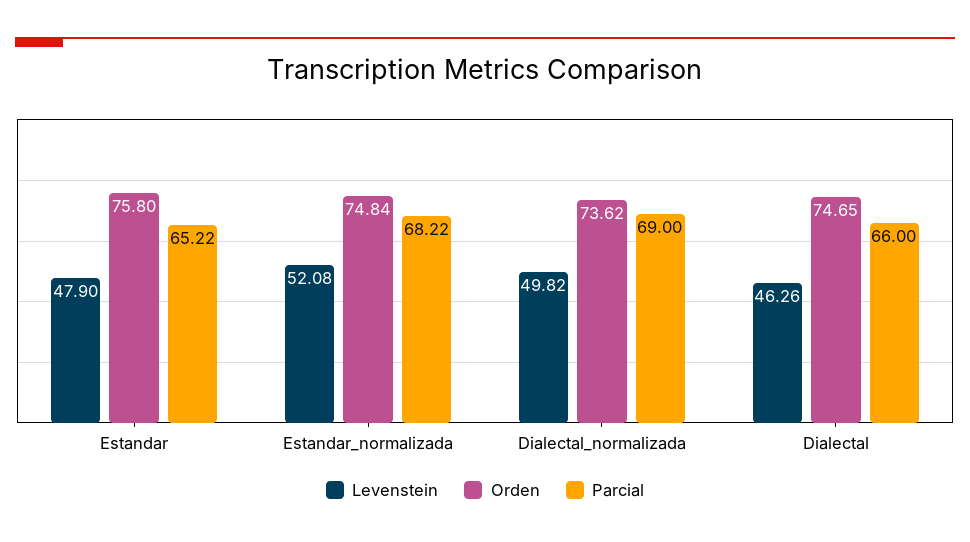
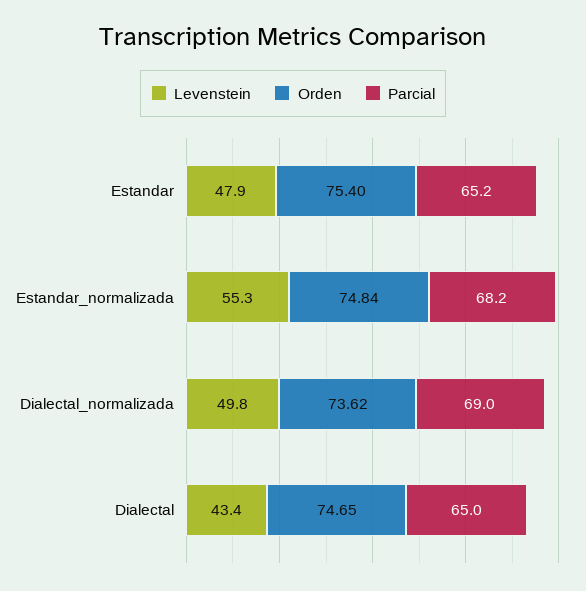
  {
    "Levenstein": {
      "Estandar": 47.9,
-     "Estandar_normalizada": 52.08,
+     "Estandar_normalizada": 55.3,
      "Dialectal_normalizada": 49.82,
-     "Dialectal": 46.26
+     "Dialectal": 43.4
    },
    "Orden": {
-     "Estandar": 75.8,
+     "Estandar": 75.4,
      "Estandar_normalizada": 74.84,
      "Dialectal_normalizada": 73.62,
      "Dialectal": 74.65
    },
    "Parcial": {
      "Estandar": 65.22,
      "Estandar_normalizada": 68.22,
      "Dialectal_normalizada": 69,
-     "Dialectal": 66
+     "Dialectal": 65
    }
  }

